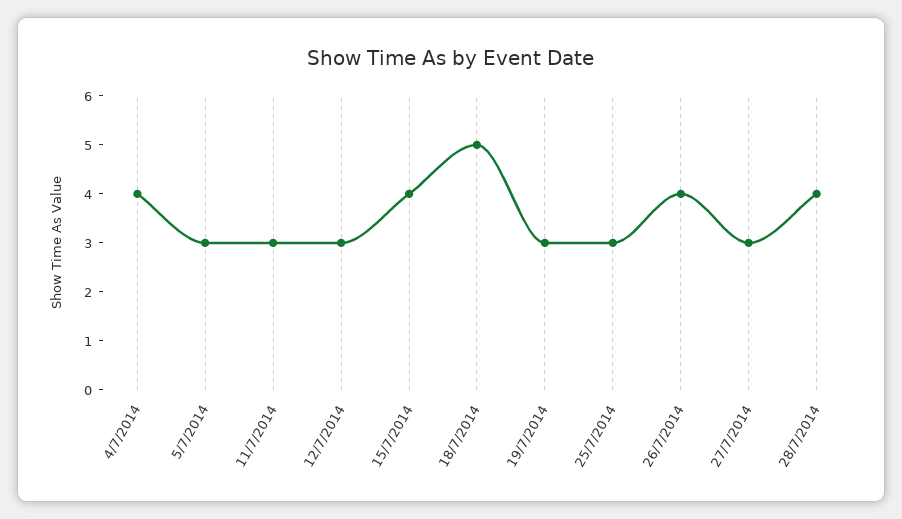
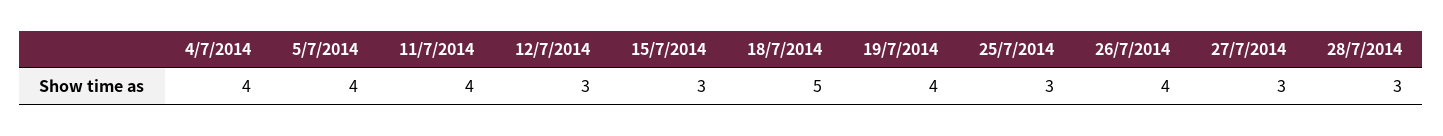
  {
    "4/7/2014": 4,
-   "5/7/2014": 3,
+   "5/7/2014": 4,
-   "11/7/2014": 3,
+   "11/7/2014": 4,
    "12/7/2014": 3,
-   "15/7/2014": 4,
+   "15/7/2014": 3,
    "18/7/2014": 5,
-   "19/7/2014": 3,
+   "19/7/2014": 4,
    "25/7/2014": 3,
    "26/7/2014": 4,
    "27/7/2014": 3,
-   "28/7/2014": 4
+   "28/7/2014": 3
  }

